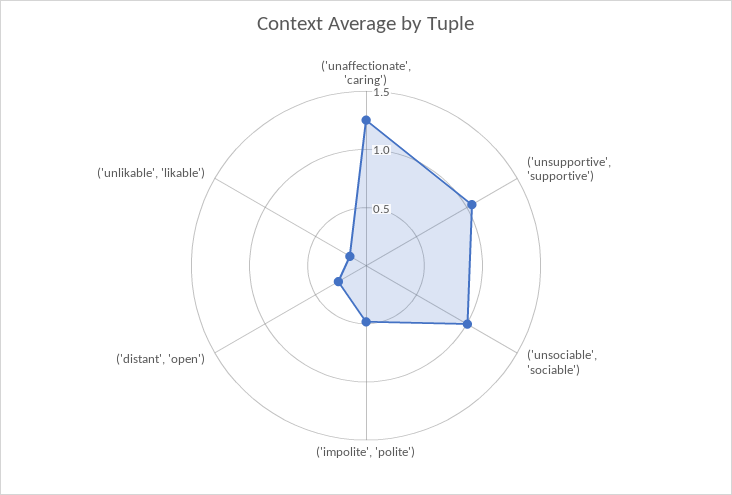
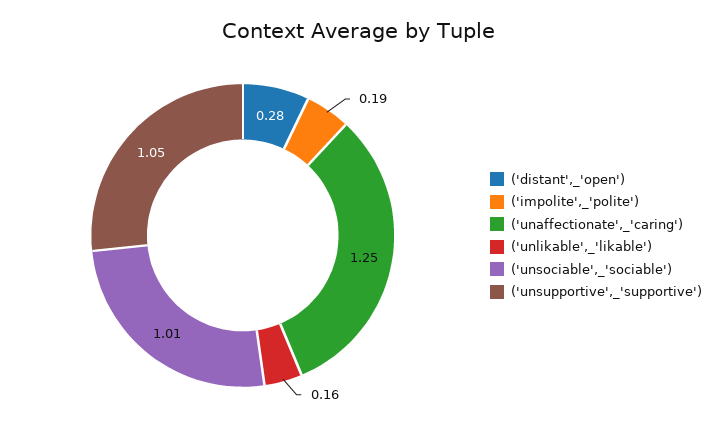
  {
    "('unaffectionate', 'caring')": 1.25,
    "('unsupportive', 'supportive')": 1.05,
    "('unsociable', 'sociable')": 1.01,
-   "('impolite', 'polite')": 0.5,
+   "('impolite', 'polite')": 0.19,
    "('distant', 'open')": 0.28,
    "('unlikable', 'likable')": 0.16
  }

